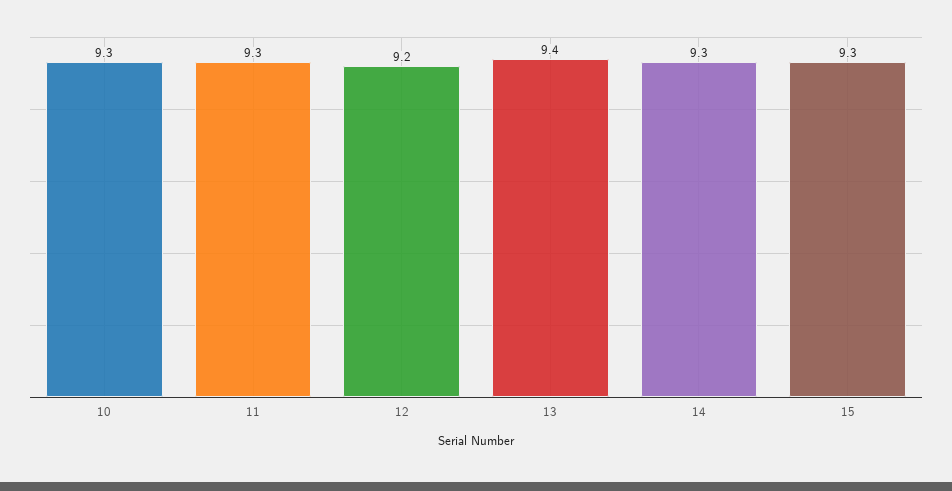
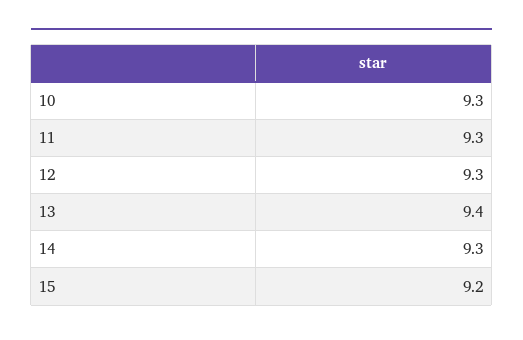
  {
    "10": 9.3,
    "11": 9.3,
-   "12": 9.2,
+   "12": 9.3,
    "13": 9.4,
    "14": 9.3,
-   "15": 9.3
+   "15": 9.2
  }

